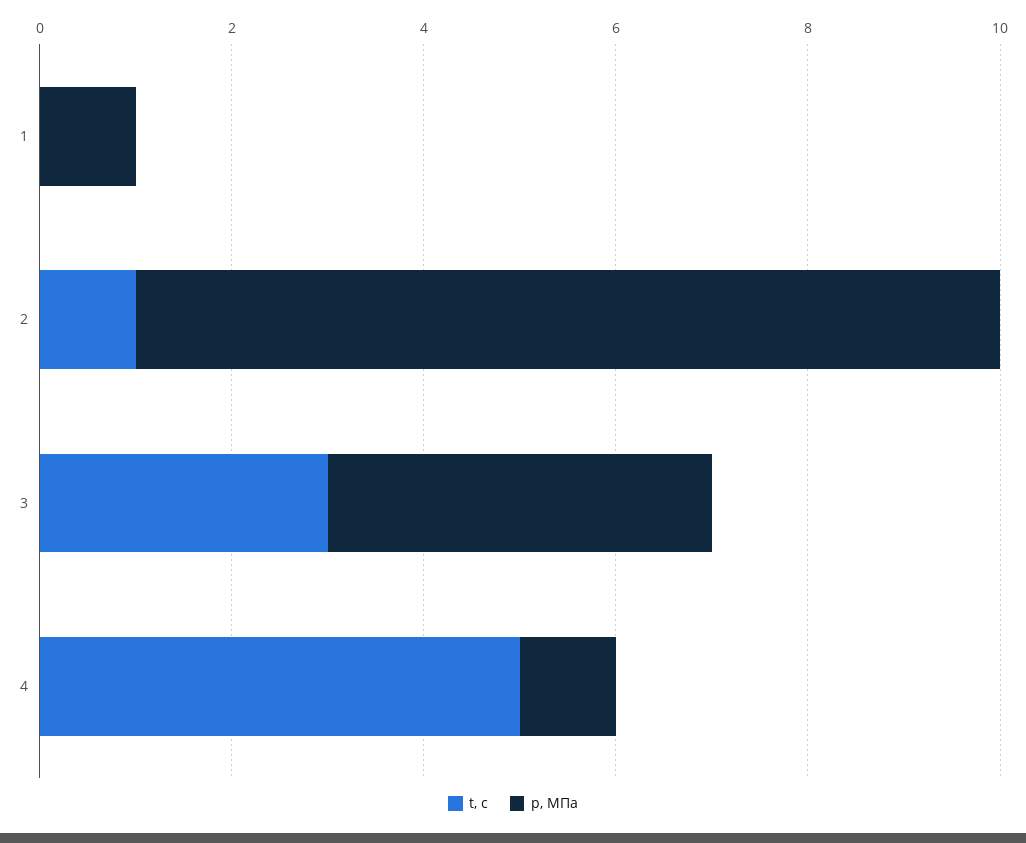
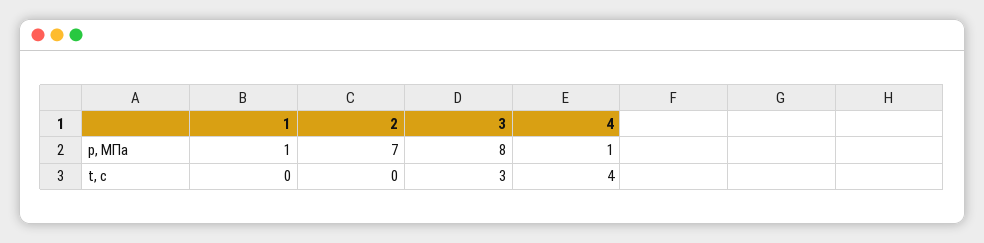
  {
    "t, с": {
      "1": 0,
-     "2": 1,
+     "2": 0,
      "3": 3,
-     "4": 5
+     "4": 4
    },
    "p, МПа": {
      "1": 1,
-     "2": 9,
+     "2": 7,
-     "3": 4,
+     "3": 8,
      "4": 1
    }
  }

